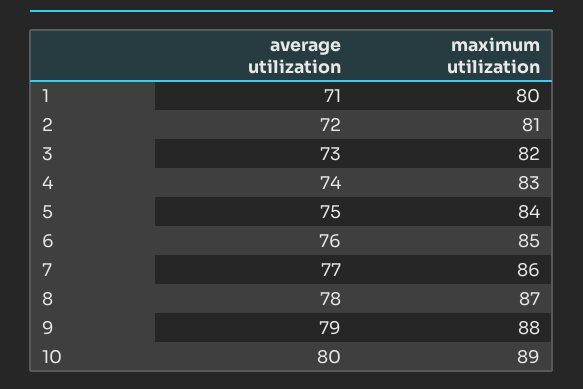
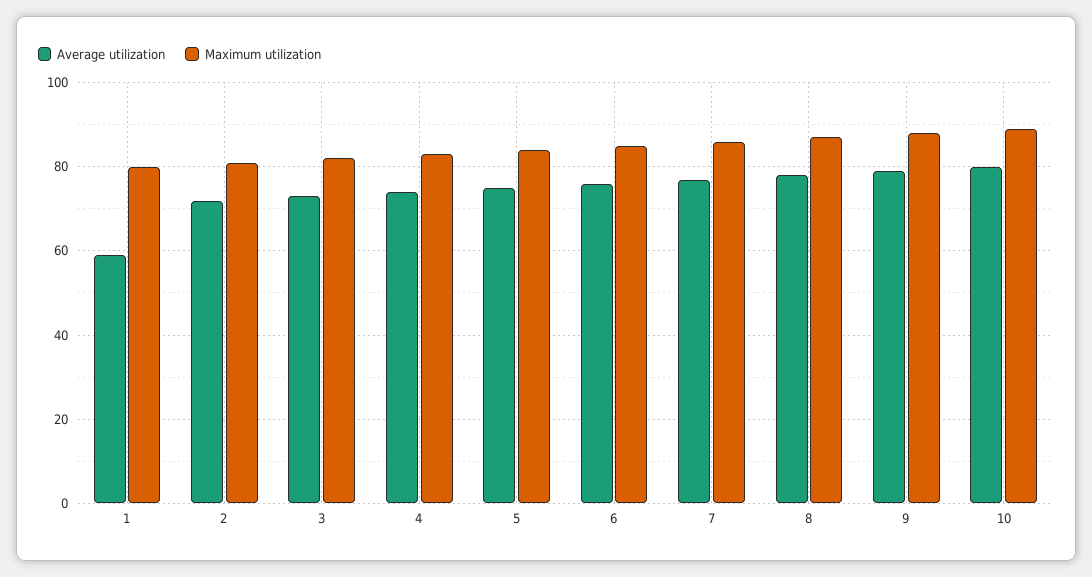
  {
    "average utilization": {
-     "1": 71,
+     "1": 60,
      "2": 72,
      "3": 73,
      "4": 74,
      "5": 75,
      "6": 76,
      "7": 77,
      "8": 78,
      "9": 79,
      "10": 80
    },
    "maximum utilization": {
      "1": 80,
      "2": 81,
      "3": 82,
      "4": 83,
      "5": 84,
      "6": 85,
      "7": 86,
      "8": 87,
      "9": 88,
      "10": 89
    }
  }

